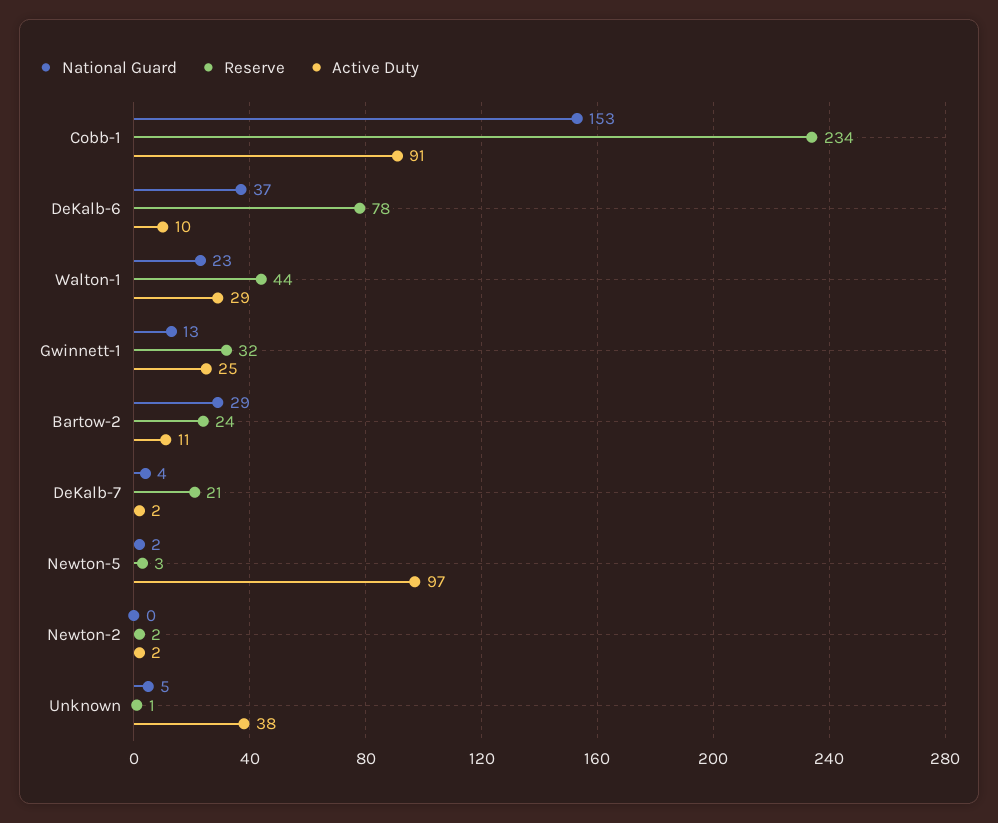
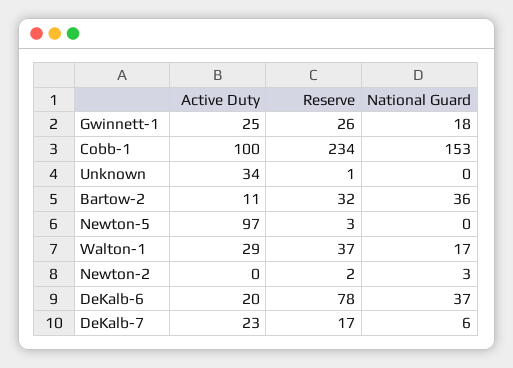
  {
    "National Guard": {
      "Cobb-1": 153,
      "DeKalb-6": 37,
-     "Walton-1": 23,
+     "Walton-1": 17,
-     "Gwinnett-1": 13,
+     "Gwinnett-1": 18,
-     "Bartow-2": 29,
+     "Bartow-2": 36,
-     "DeKalb-7": 4,
+     "DeKalb-7": 6,
-     "Newton-5": 2,
+     "Newton-5": 0,
-     "Newton-2": 0,
+     "Newton-2": 3,
-     "Unknown": 5
+     "Unknown": 0
    },
    "Reserve": {
      "Cobb-1": 234,
      "DeKalb-6": 78,
-     "Walton-1": 44,
+     "Walton-1": 37,
-     "Gwinnett-1": 32,
+     "Gwinnett-1": 26,
-     "Bartow-2": 24,
+     "Bartow-2": 32,
-     "DeKalb-7": 21,
+     "DeKalb-7": 17,
      "Newton-5": 3,
      "Newton-2": 2,
      "Unknown": 1
    },
    "Active Duty": {
-     "Cobb-1": 91,
+     "Cobb-1": 100,
-     "DeKalb-6": 10,
+     "DeKalb-6": 20,
      "Walton-1": 29,
      "Gwinnett-1": 25,
      "Bartow-2": 11,
-     "DeKalb-7": 2,
+     "DeKalb-7": 23,
      "Newton-5": 97,
-     "Newton-2": 2,
+     "Newton-2": 0,
-     "Unknown": 38
+     "Unknown": 34
    }
  }

